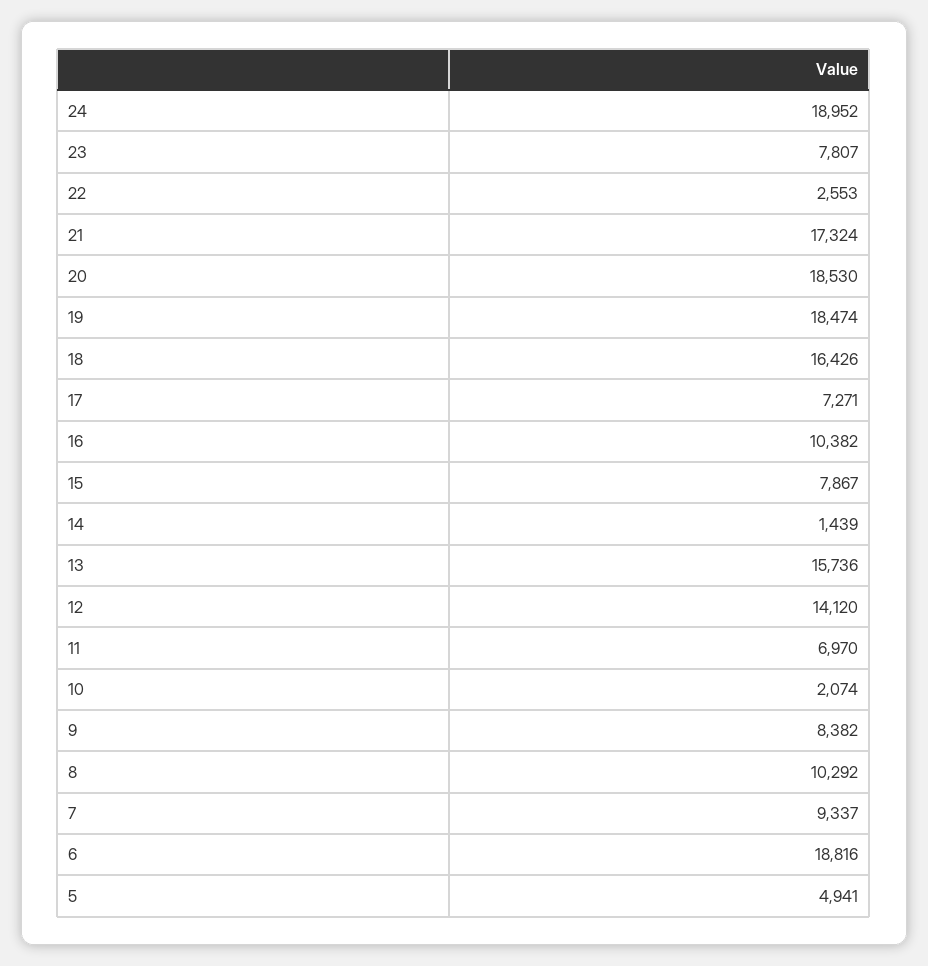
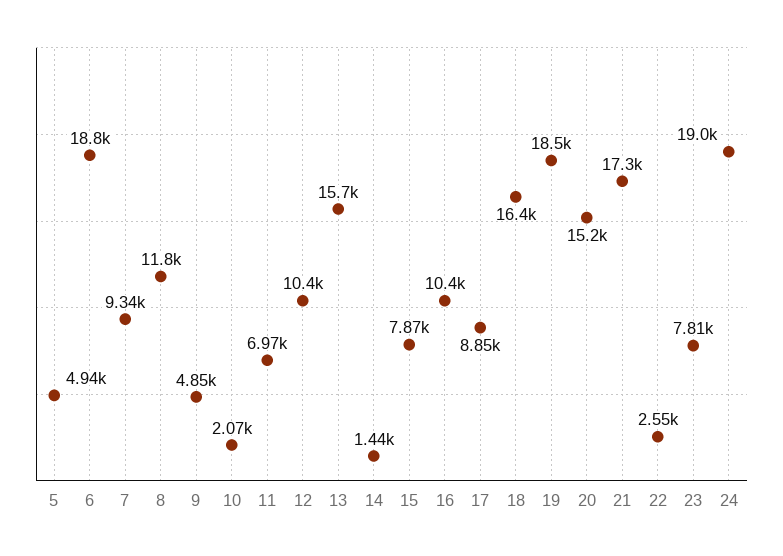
  {
    "24": 18952,
    "23": 7807,
    "22": 2553,
    "21": 17324,
-   "20": 18530,
+   "20": 15200,
    "19": 18474,
    "18": 16426,
-   "17": 7271,
+   "17": 8850,
    "16": 10382,
    "15": 7867,
    "14": 1439,
    "13": 15736,
-   "12": 14120,
+   "12": 10400,
    "11": 6970,
    "10": 2074,
-   "9": 8382,
+   "9": 4850,
-   "8": 10292,
+   "8": 11800,
    "7": 9337,
    "6": 18816,
    "5": 4941
  }

